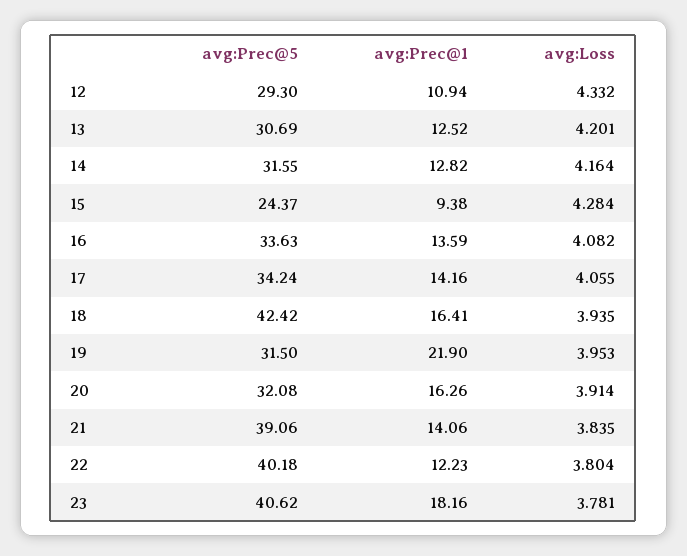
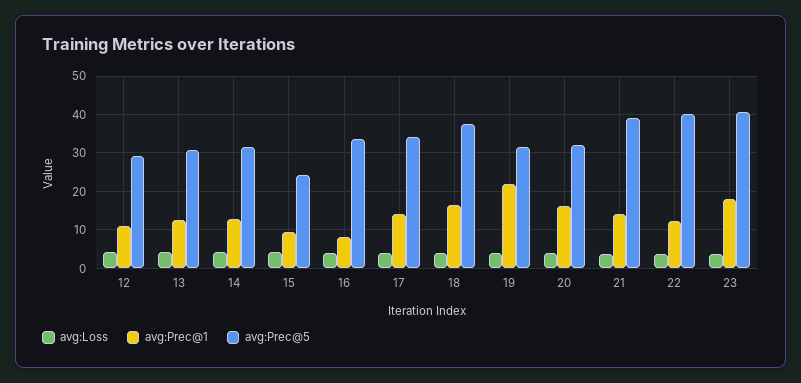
  {
    "avg:Prec@5": {
      "12": 29.3,
      "13": 30.69,
      "14": 31.55,
      "15": 24.37,
      "16": 33.63,
      "17": 34.24,
-     "18": 42.42,
+     "18": 38,
      "19": 31.5,
      "20": 32.08,
      "21": 39.06,
      "22": 40.18,
      "23": 40.62
    },
    "avg:Prec@1": {
      "12": 10.94,
      "13": 12.52,
      "14": 12.82,
      "15": 9.38,
-     "16": 13.59,
+     "16": 8,
      "17": 14.16,
      "18": 16.41,
      "19": 21.9,
      "20": 16.26,
      "21": 14.06,
      "22": 12.23,
      "23": 18.16
    },
    "avg:Loss": {
      "12": 4.332,
      "13": 4.201,
      "14": 4.164,
      "15": 4.284,
      "16": 4.082,
      "17": 4.055,
      "18": 3.935,
      "19": 3.953,
      "20": 3.914,
      "21": 3.835,
      "22": 3.804,
      "23": 3.781
    }
  }

